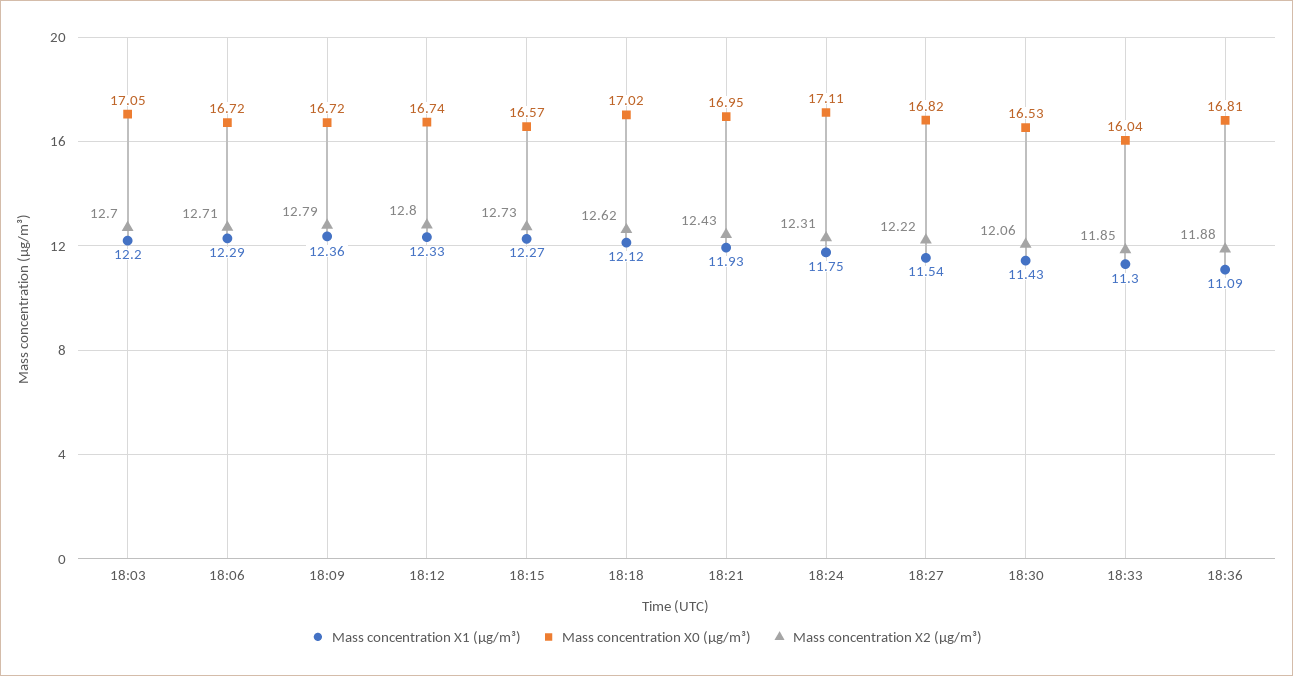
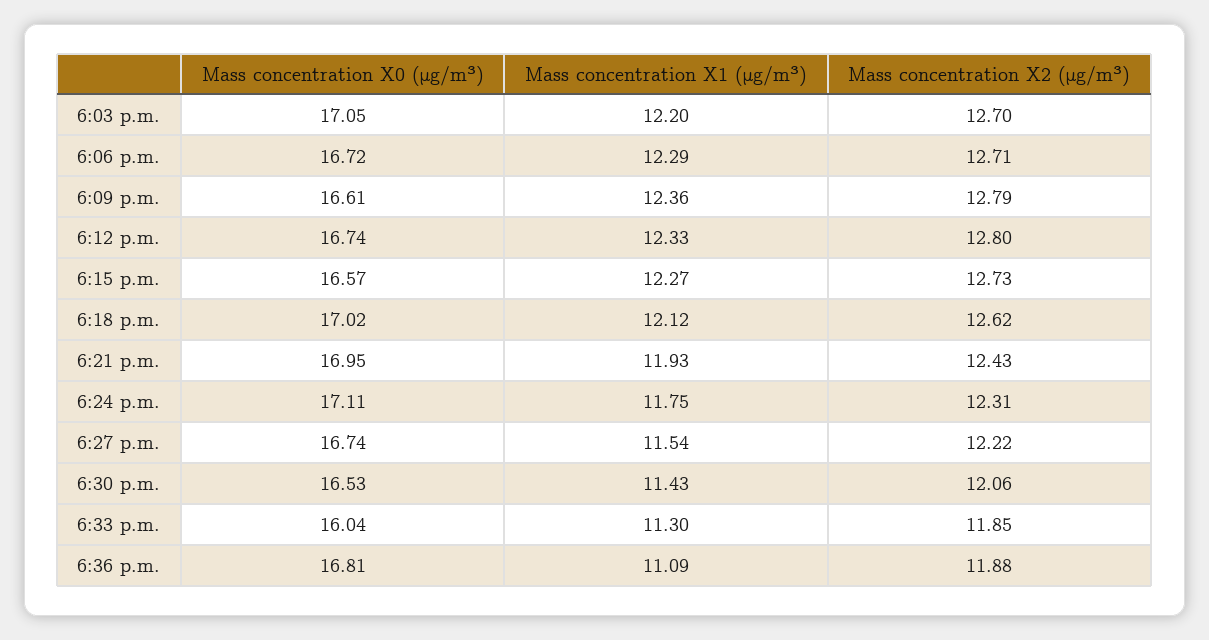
  {
    "Mass concentration X1 (μg/m³)": {
      "18:03": 12.2,
      "18:06": 12.29,
      "18:09": 12.36,
      "18:12": 12.33,
      "18:15": 12.27,
      "18:18": 12.12,
      "18:21": 11.93,
      "18:24": 11.75,
      "18:27": 11.54,
      "18:30": 11.43,
      "18:33": 11.3,
      "18:36": 11.09
    },
    "Mass concentration X0 (μg/m³)": {
      "18:03": 17.05,
      "18:06": 16.72,
-     "18:09": 16.72,
+     "18:09": 16.61,
      "18:12": 16.74,
      "18:15": 16.57,
      "18:18": 17.02,
      "18:21": 16.95,
      "18:24": 17.11,
-     "18:27": 16.82,
+     "18:27": 16.74,
      "18:30": 16.53,
      "18:33": 16.04,
      "18:36": 16.81
    },
    "Mass concentration X2 (μg/m³)": {
      "18:03": 12.7,
      "18:06": 12.71,
      "18:09": 12.79,
      "18:12": 12.8,
      "18:15": 12.73,
      "18:18": 12.62,
      "18:21": 12.43,
      "18:24": 12.31,
      "18:27": 12.22,
      "18:30": 12.06,
      "18:33": 11.85,
      "18:36": 11.88
    }
  }

